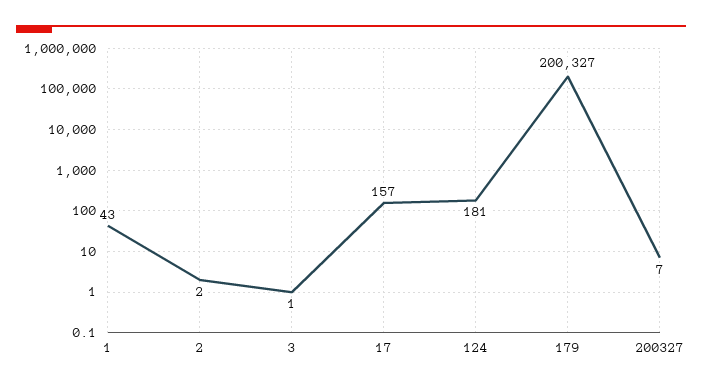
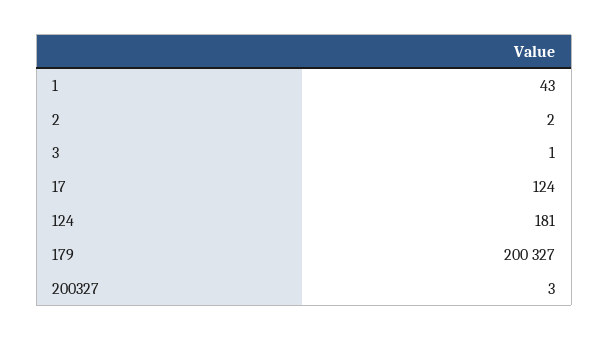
  {
    "1": 43,
    "2": 2,
    "3": 1,
-   "17": 157,
+   "17": 124,
    "124": 181,
    "179": 200327,
-   "200327": 7
+   "200327": 3
  }

